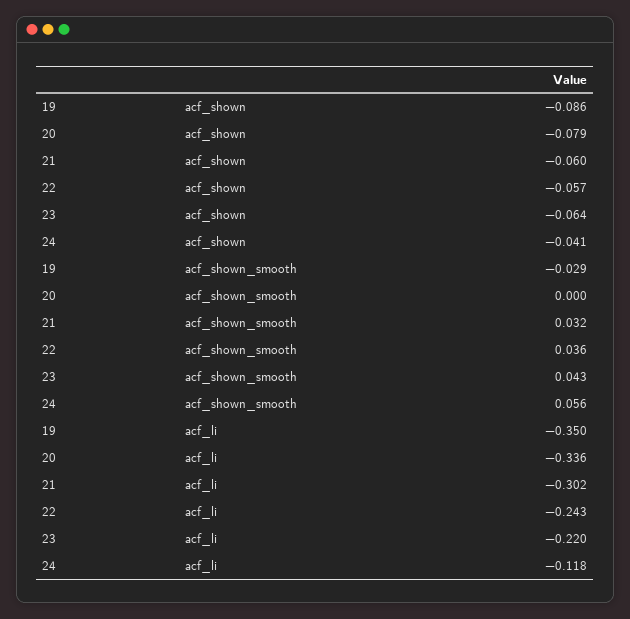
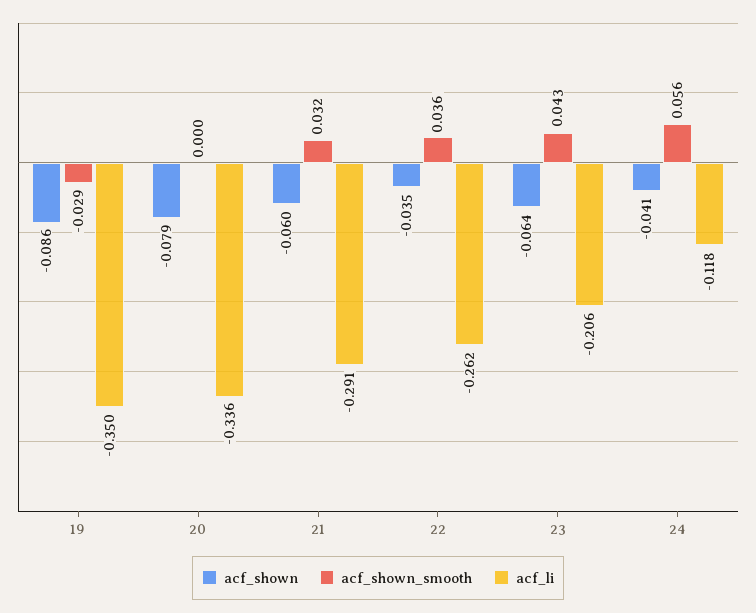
  {
    "acf_shown": {
      "19": -0.086,
      "20": -0.079,
      "21": -0.06,
-     "22": -0.057,
+     "22": -0.035,
      "23": -0.064,
      "24": -0.041
    },
    "acf_shown_smooth": {
      "19": -0.029,
      "20": 0,
      "21": 0.032,
      "22": 0.036,
      "23": 0.043,
      "24": 0.056
    },
    "acf_li": {
      "19": -0.35,
      "20": -0.336,
-     "21": -0.302,
+     "21": -0.291,
-     "22": -0.243,
+     "22": -0.262,
-     "23": -0.22,
+     "23": -0.206,
      "24": -0.118
    }
  }

